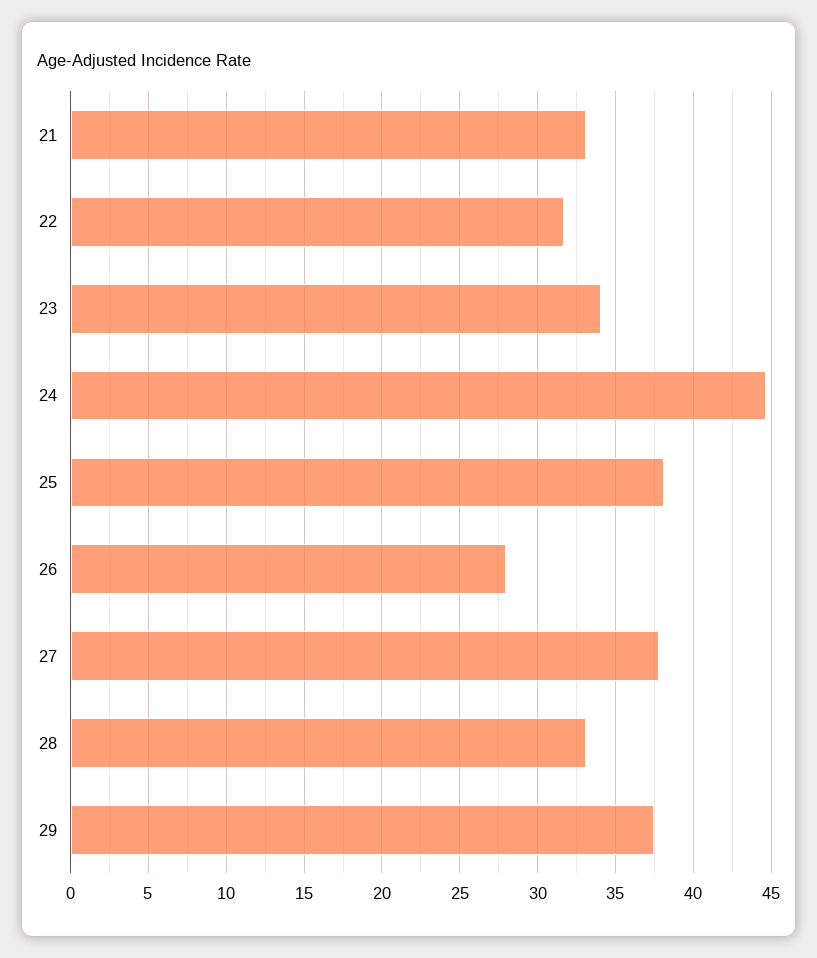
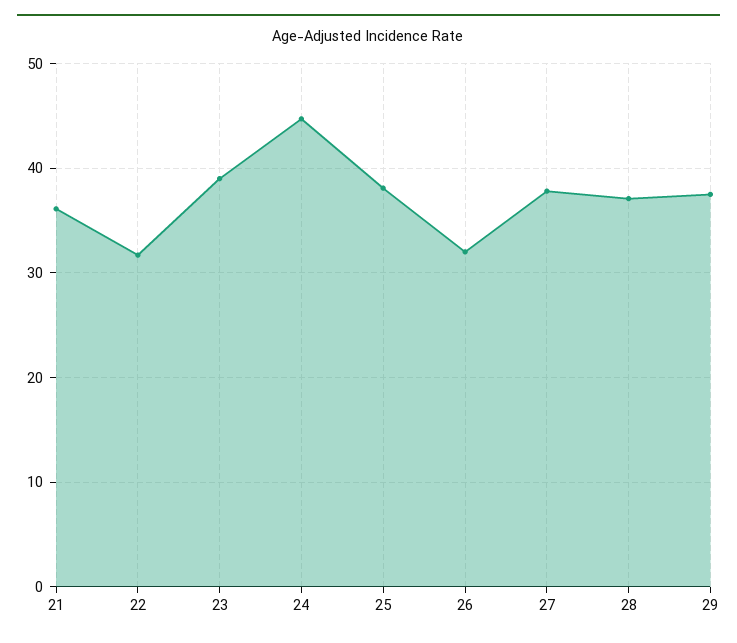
  {
-   "21": 33,
+   "21": 36,
    "22": 31.5,
-   "23": 34,
+   "23": 39,
    "24": 44.5,
    "25": 38,
-   "26": 28,
+   "26": 32,
    "27": 38,
-   "28": 33,
+   "28": 37,
    "29": 37.5
  }

